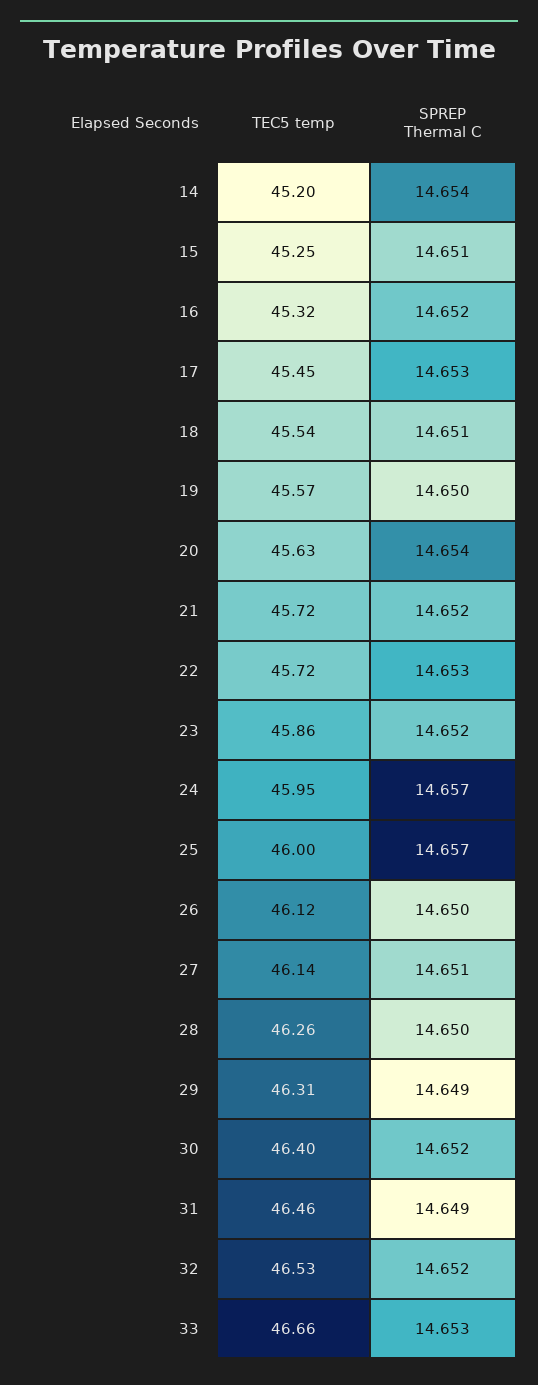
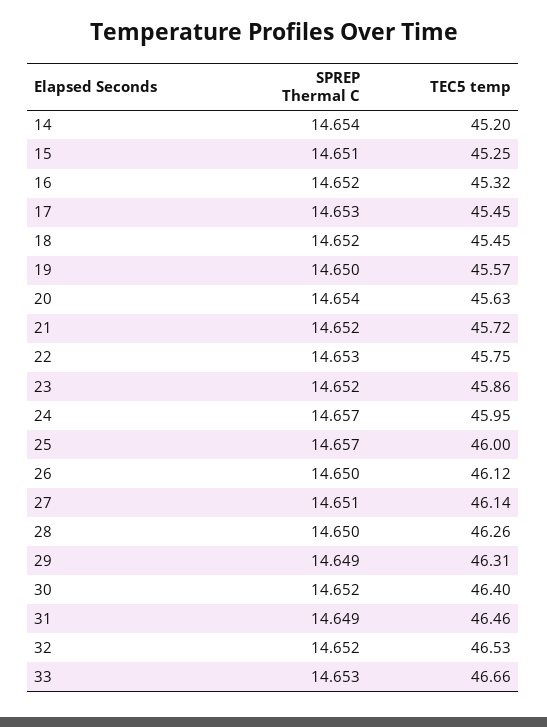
  {
    "TEC5 temp": {
      "14": 45.2,
      "15": 45.25,
      "16": 45.32,
      "17": 45.45,
-     "18": 45.54,
+     "18": 45.45,
      "19": 45.57,
      "20": 45.63,
      "21": 45.72,
-     "22": 45.72,
+     "22": 45.75,
      "23": 45.86,
      "24": 45.95,
      "25": 46,
      "26": 46.12,
      "27": 46.14,
      "28": 46.26,
      "29": 46.31,
      "30": 46.4,
      "31": 46.46,
      "32": 46.53,
      "33": 46.66
    },
    "SPREP Thermal C": {
      "14": 14.654,
      "15": 14.651,
      "16": 14.652,
      "17": 14.653,
-     "18": 14.651,
+     "18": 14.652,
      "19": 14.65,
      "20": 14.654,
      "21": 14.652,
      "22": 14.653,
      "23": 14.652,
      "24": 14.657,
      "25": 14.657,
      "26": 14.65,
      "27": 14.651,
      "28": 14.65,
      "29": 14.649,
      "30": 14.652,
      "31": 14.649,
      "32": 14.652,
      "33": 14.653
    }
  }

